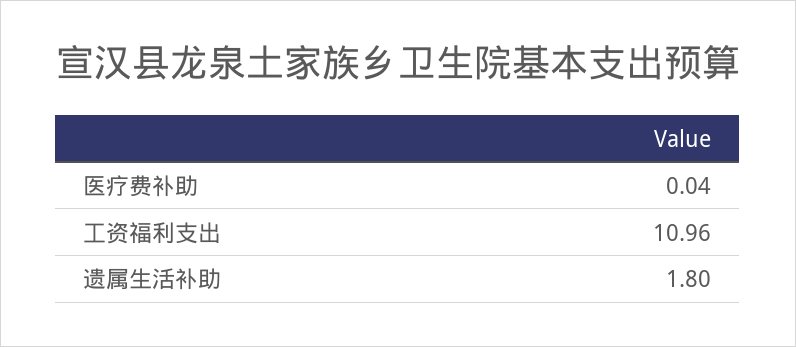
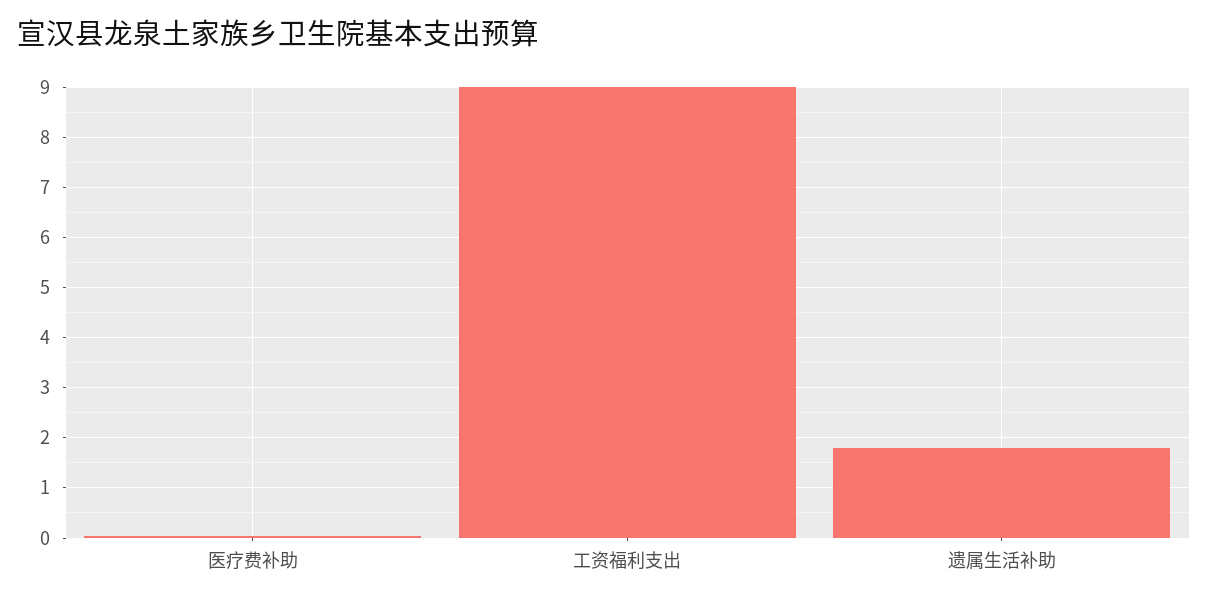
  {
    "医疗费补助": 0.04,
-   "工资福利支出": 10.96,
+   "工资福利支出": 9,
    "遗属生活补助": 1.8
  }

